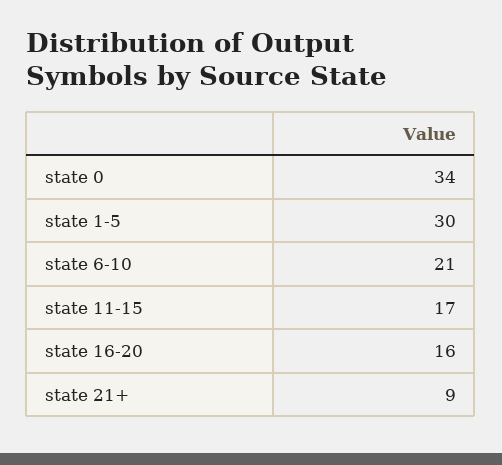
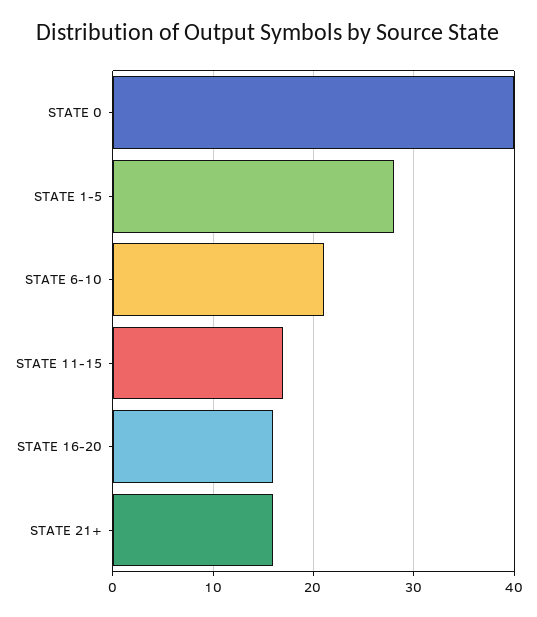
  {
-   "state 0": 34,
+   "state 0": 40,
-   "state 1-5": 30,
+   "state 1-5": 28,
    "state 6-10": 21,
    "state 11-15": 17,
    "state 16-20": 16,
-   "state 21+": 9
+   "state 21+": 16
  }

